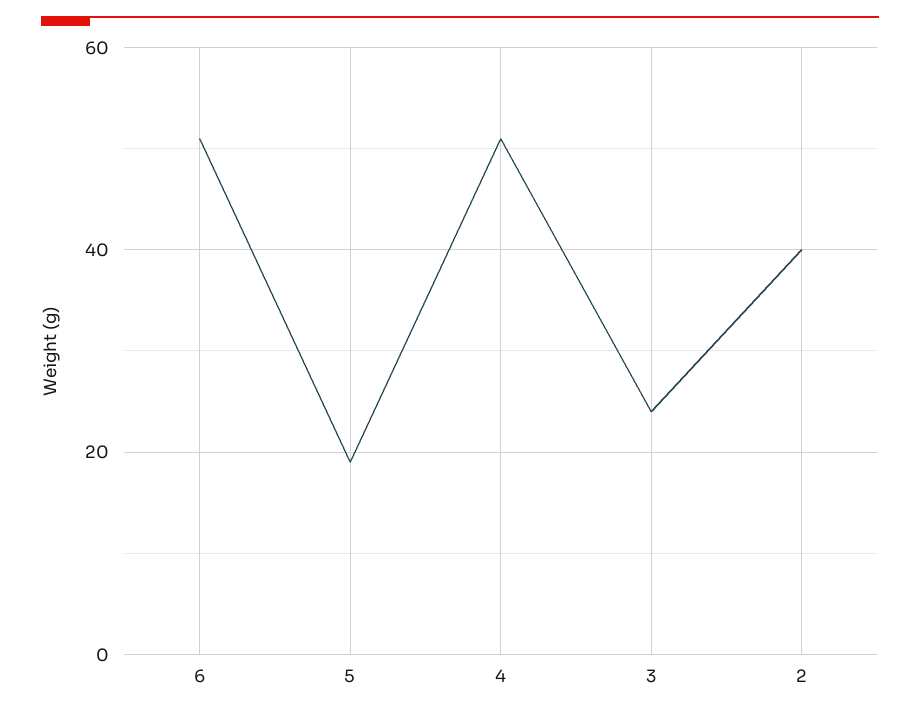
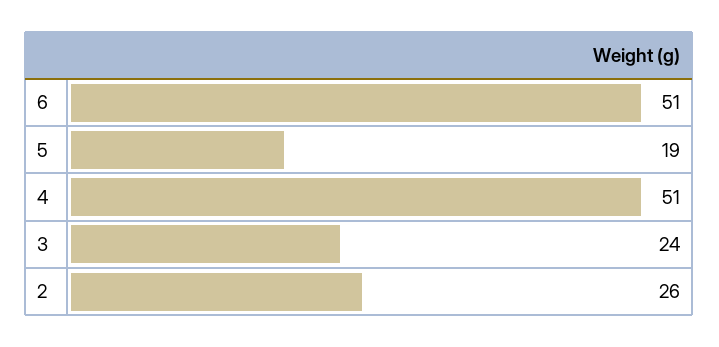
  {
    "6": 51,
    "5": 19,
    "4": 51,
    "3": 24,
-   "2": 40
+   "2": 26
  }

